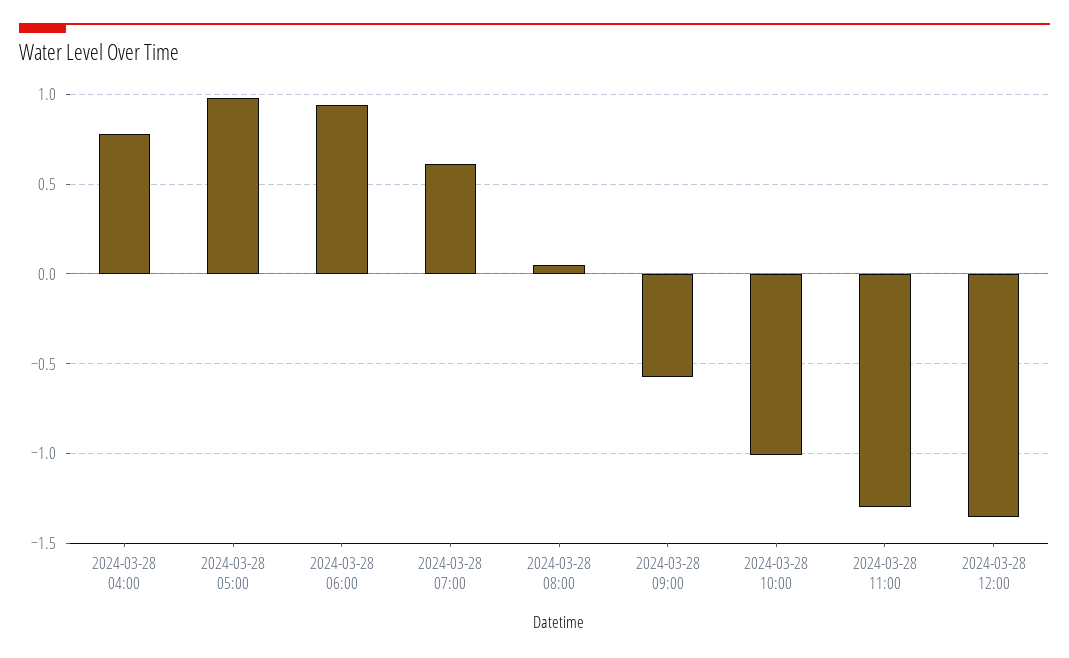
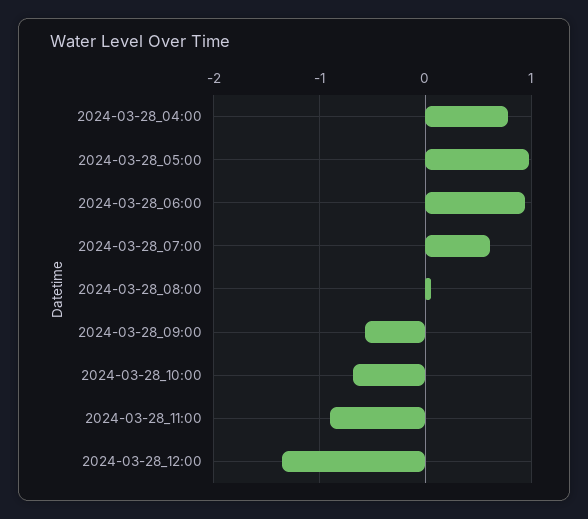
  {
    "2024-03-28 04:00": 0.8,
    "2024-03-28 05:00": 1,
    "2024-03-28 06:00": 0.95,
    "2024-03-28 07:00": 0.6,
    "2024-03-28 08:00": 0.05,
    "2024-03-28 09:00": -0.55,
-   "2024-03-28 10:00": -1,
+   "2024-03-28 10:00": -0.7,
-   "2024-03-28 11:00": -1.3,
+   "2024-03-28 11:00": -0.9,
    "2024-03-28 12:00": -1.35
  }

